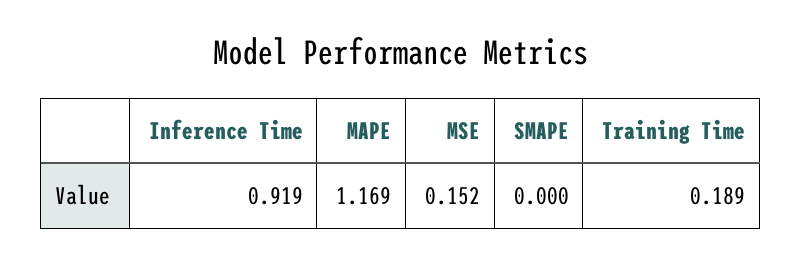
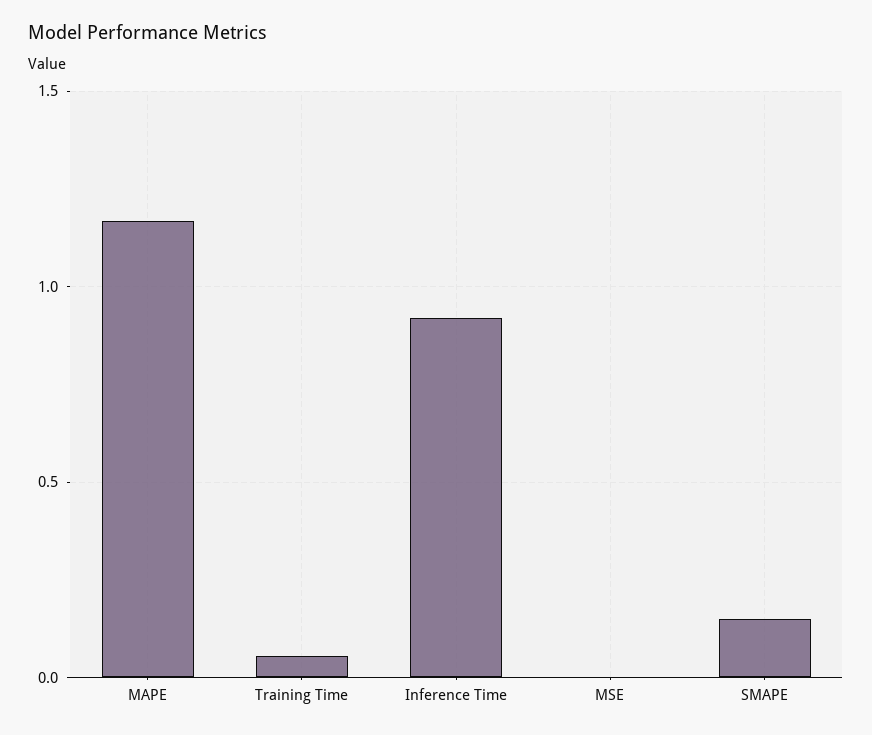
  {
    "Inference Time": 0.919,
    "MAPE": 1.169,
-   "MSE": 0.152,
+   "MSE": 0,
-   "SMAPE": 0,
+   "SMAPE": 0.15,
-   "Training Time": 0.189
+   "Training Time": 0.05
  }

